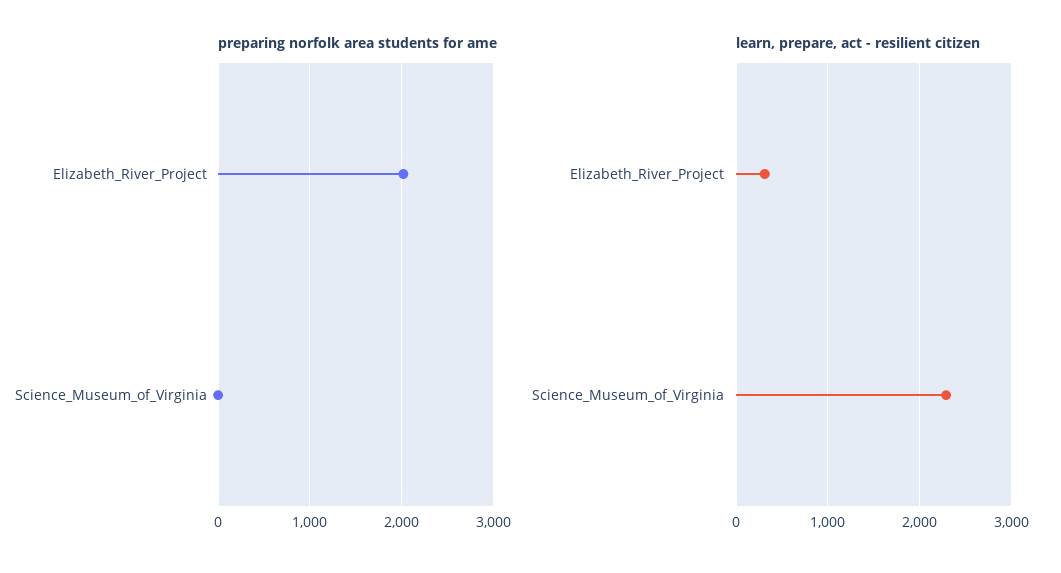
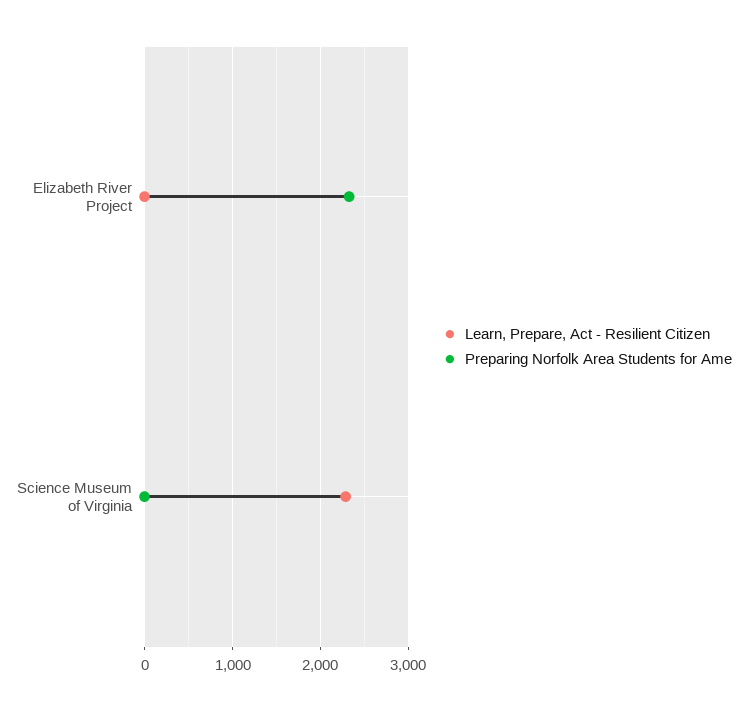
  {
    "preparing norfolk area students for ame": {
-     "Elizabeth_River_Project": 2000,
+     "Elizabeth_River_Project": 2300,
      "Science_Museum_of_Virginia": 0
    },
    "learn, prepare, act - resilient citizen": {
-     "Elizabeth_River_Project": 300,
+     "Elizabeth_River_Project": 0,
      "Science_Museum_of_Virginia": 2300
    }
  }

